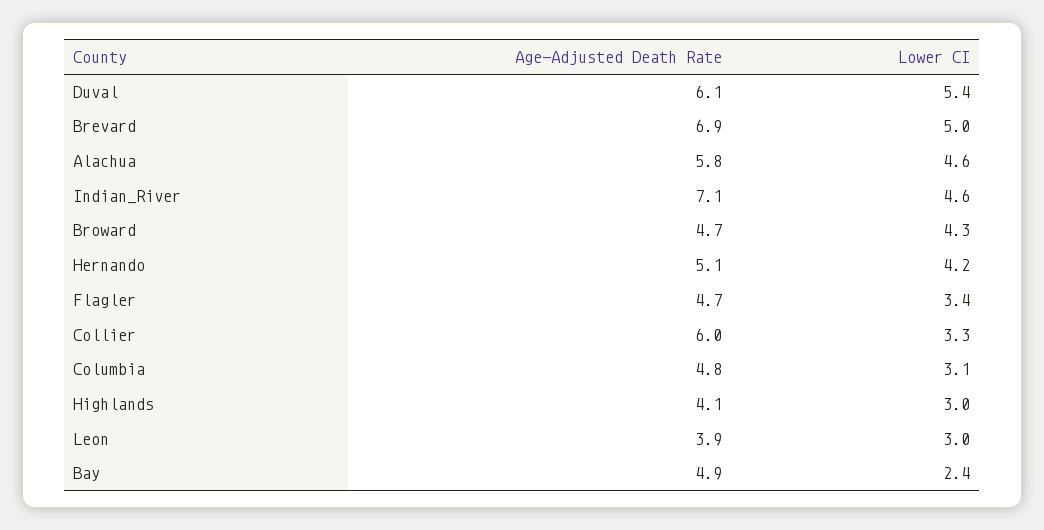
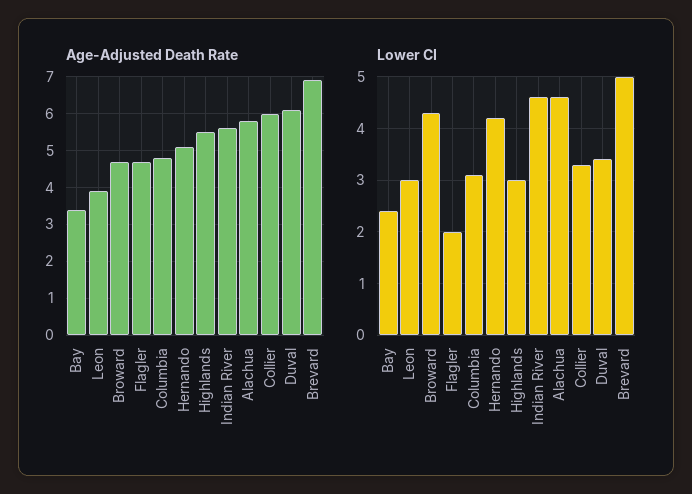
  {
    "Age-Adjusted Death Rate": {
      "Duval": 6.1,
      "Brevard": 6.9,
      "Alachua": 5.8,
-     "Indian_River": 7.1,
+     "Indian_River": 5.5,
      "Broward": 4.7,
      "Hernando": 5.1,
      "Flagler": 4.7,
      "Collier": 6,
      "Columbia": 4.8,
-     "Highlands": 4.1,
+     "Highlands": 5.5,
      "Leon": 3.9,
-     "Bay": 4.9
+     "Bay": 3.5
    },
    "Lower CI": {
-     "Duval": 5.4,
+     "Duval": 3.5,
      "Brevard": 5,
      "Alachua": 4.6,
      "Indian_River": 4.6,
      "Broward": 4.3,
      "Hernando": 4.2,
-     "Flagler": 3.4,
+     "Flagler": 2,
      "Collier": 3.3,
      "Columbia": 3.1,
      "Highlands": 3,
      "Leon": 3,
      "Bay": 2.4
    }
  }

